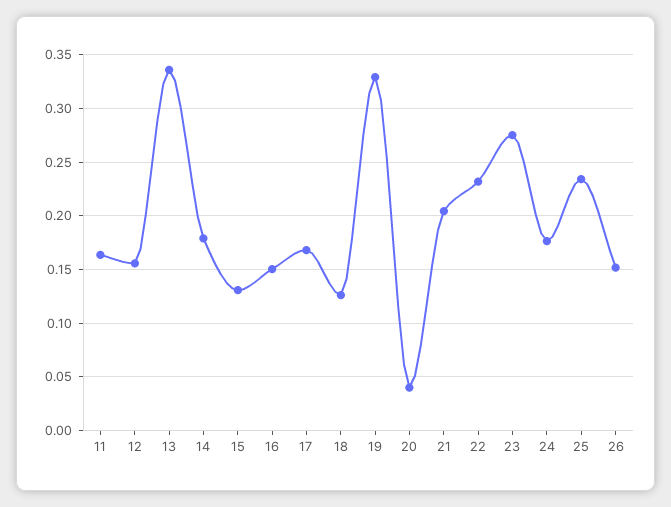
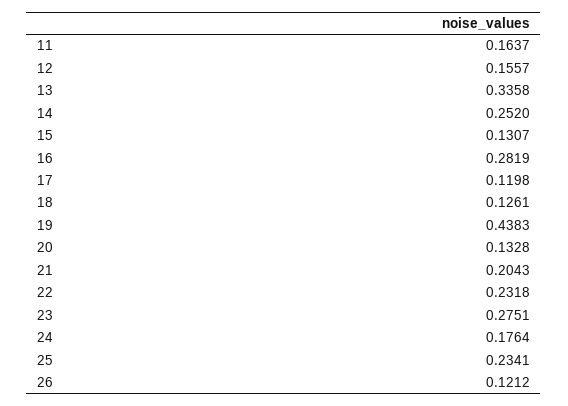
  {
    "11": 0.1637,
    "12": 0.1557,
    "13": 0.3358,
-   "14": 0.18,
+   "14": 0.252,
    "15": 0.1307,
-   "16": 0.15,
+   "16": 0.2819,
-   "17": 0.17,
+   "17": 0.1198,
    "18": 0.1261,
-   "19": 0.33,
+   "19": 0.4383,
-   "20": 0.04,
+   "20": 0.1328,
    "21": 0.2043,
    "22": 0.2318,
    "23": 0.2751,
    "24": 0.1764,
    "25": 0.2341,
-   "26": 0.15
+   "26": 0.1212
  }

